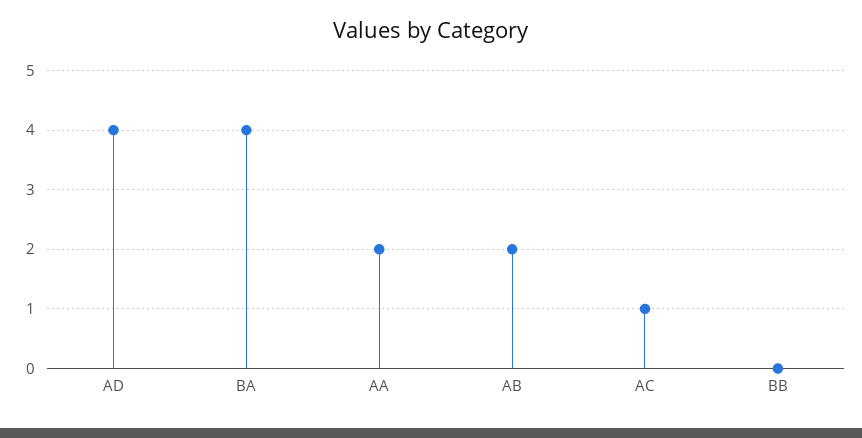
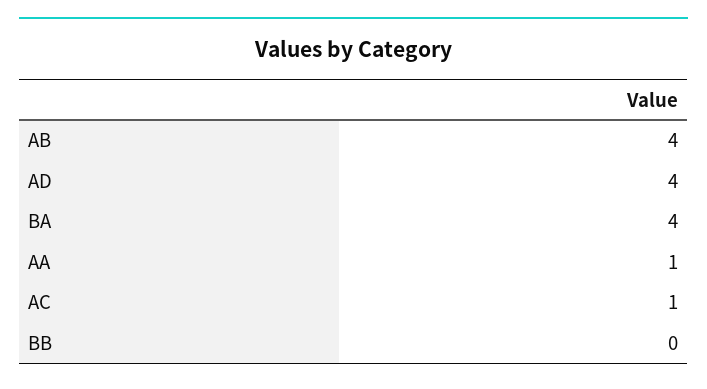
  {
    "AD": 4,
    "BA": 4,
-   "AA": 2,
+   "AA": 1,
-   "AB": 2,
+   "AB": 4,
    "AC": 1,
    "BB": 0
  }

